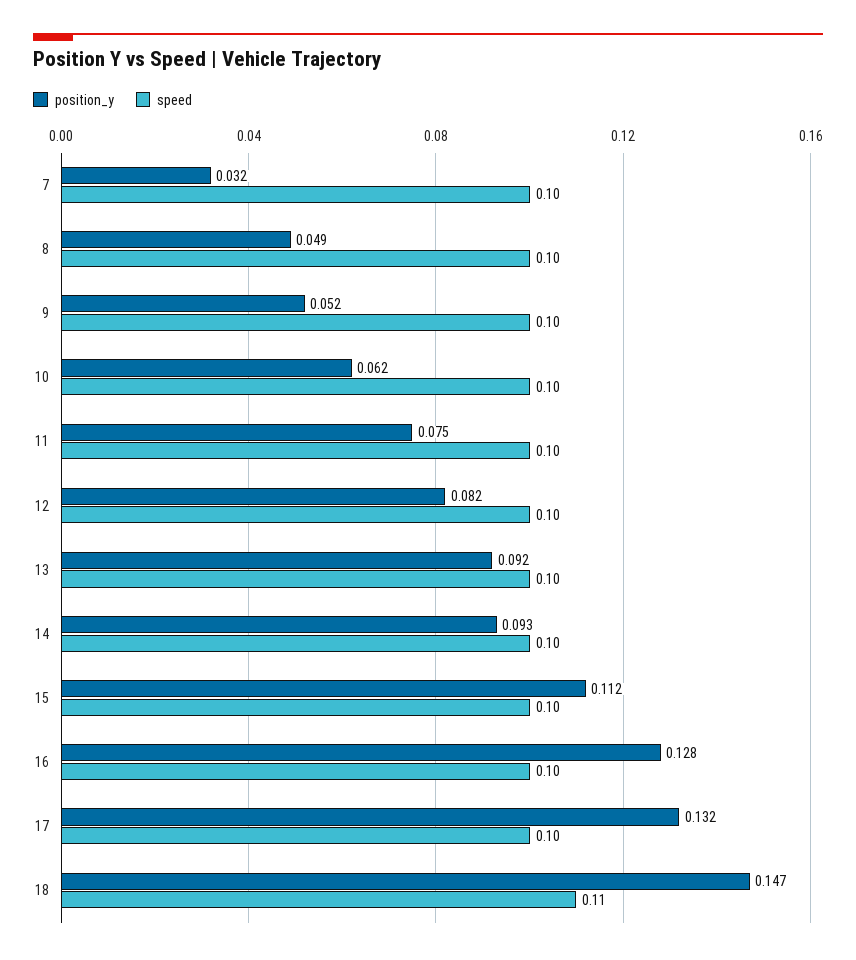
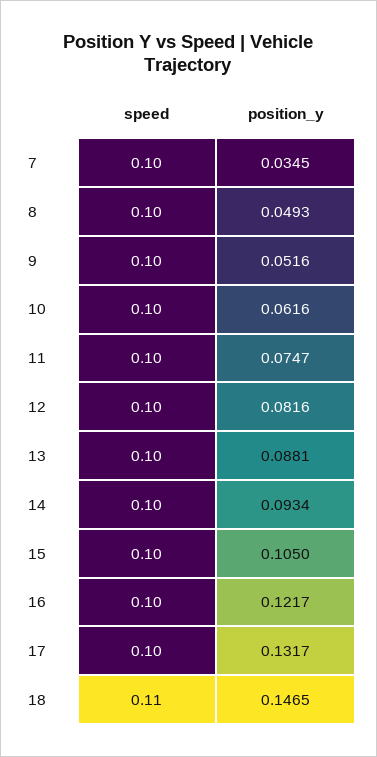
  {
    "position_y": {
-     "7": 0.032,
+     "7": 0.0345,
      "8": 0.0493,
      "9": 0.0516,
      "10": 0.0616,
      "11": 0.0747,
      "12": 0.0816,
-     "13": 0.092,
+     "13": 0.0881,
      "14": 0.0934,
-     "15": 0.112,
+     "15": 0.105,
-     "16": 0.128,
+     "16": 0.1217,
      "17": 0.1317,
      "18": 0.1465
    },
    "speed": {
      "7": 0.1,
      "8": 0.1,
      "9": 0.1,
      "10": 0.1,
      "11": 0.1,
      "12": 0.1,
      "13": 0.1,
      "14": 0.1,
      "15": 0.1,
      "16": 0.1,
      "17": 0.1,
      "18": 0.11
    }
  }

